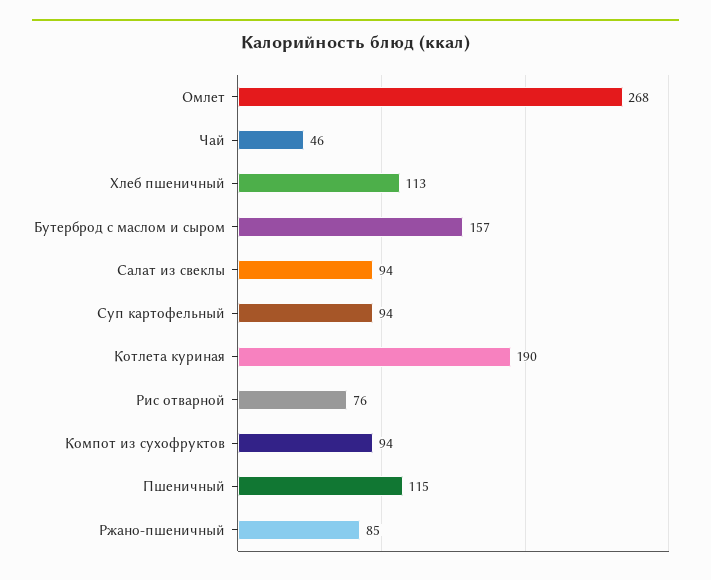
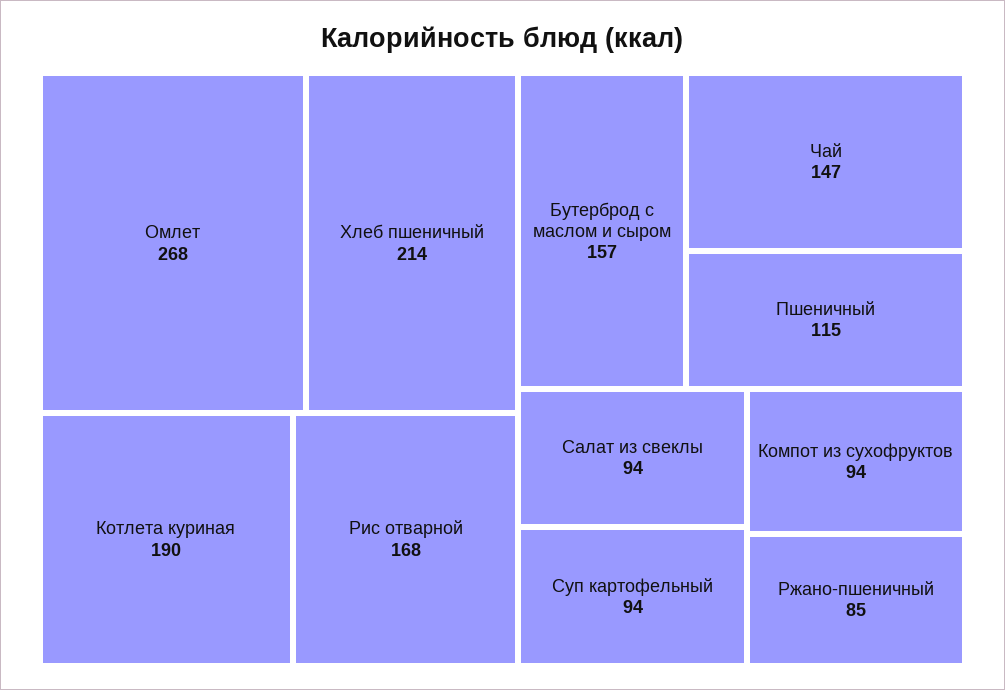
  {
    "Омлет": 268,
-   "Чай": 46,
+   "Чай": 147,
-   "Хлеб пшеничный": 113,
+   "Хлеб пшеничный": 214,
    "Бутерброд с маслом и сыром": 157,
    "Салат из свеклы": 94,
    "Суп картофельный": 94,
    "Котлета куриная": 190,
-   "Рис отварной": 76,
+   "Рис отварной": 168,
    "Компот из сухофруктов": 94,
    "Пшеничный": 115,
    "Ржано-пшеничный": 85
  }

